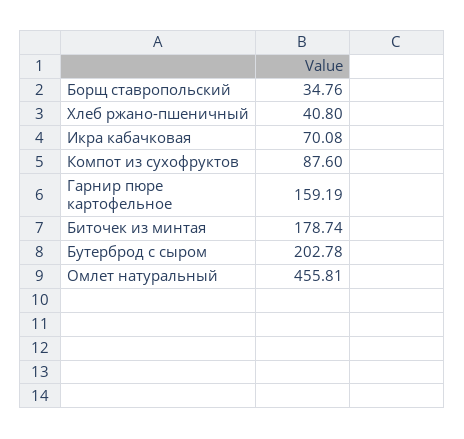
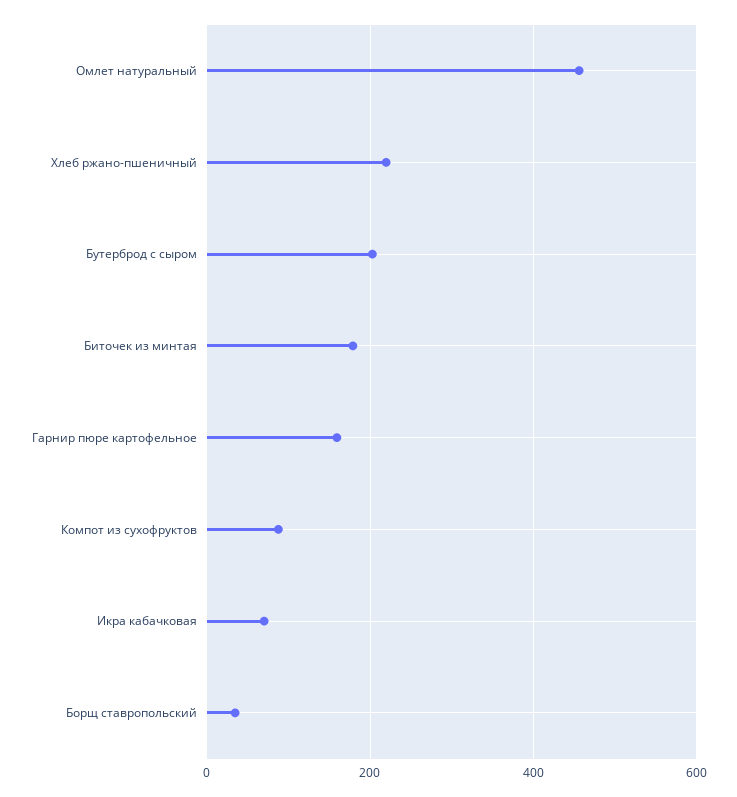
  {
    "Борщ ставропольский": 34.76,
-   "Хлеб ржано-пшеничный": 40.8,
+   "Хлеб ржано-пшеничный": 220,
    "Икра кабачковая": 70.08,
    "Компот из сухофруктов": 87.6,
    "Гарнир пюре картофельное": 159.19,
    "Биточек из минтая": 178.74,
    "Бутерброд с сыром": 202.78,
    "Омлет натуральный": 455.81
  }

